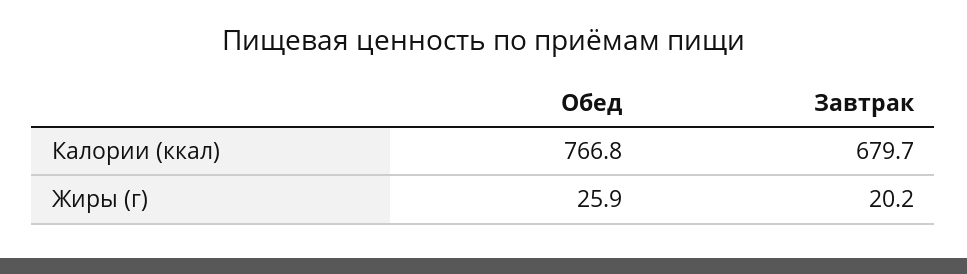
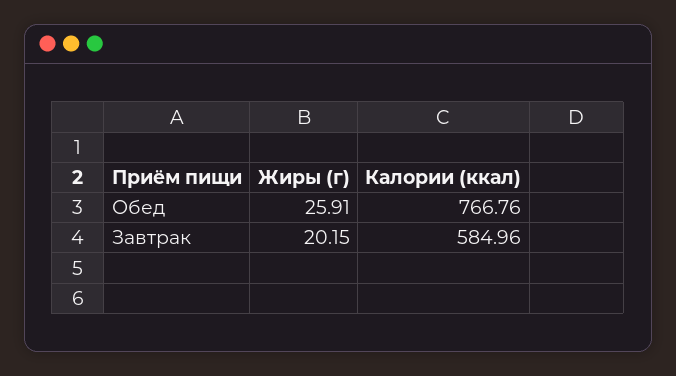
  {
    "Обед": {
      "Калории (ккал)": 766.76,
      "Жиры (г)": 25.91
    },
    "Завтрак": {
-     "Калории (ккал)": 679.7,
+     "Калории (ккал)": 584.96,
      "Жиры (г)": 20.15
    }
  }

